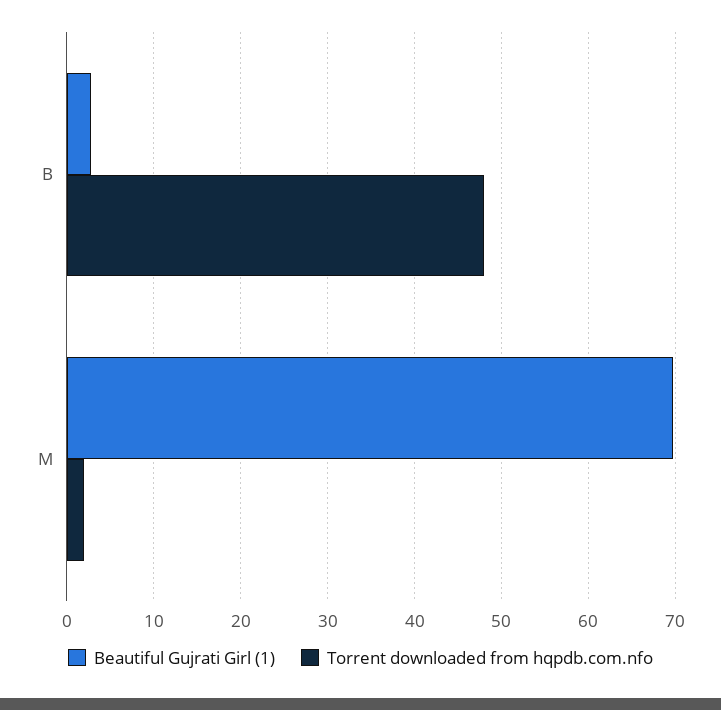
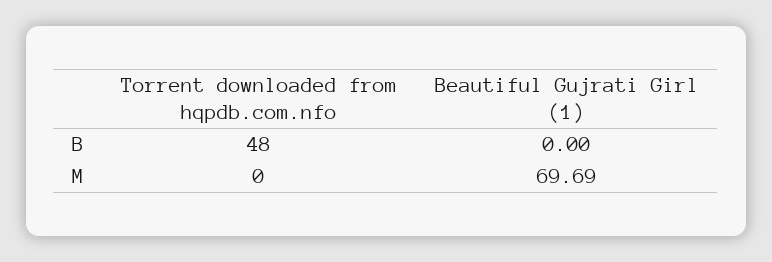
  {
    "Beautiful Gujrati Girl (1)": {
-     "B": 3,
+     "B": 0,
      "M": 69.69
    },
    "Torrent downloaded from hqpdb.com.nfo": {
      "B": 48,
-     "M": 2
+     "M": 0
    }
  }

